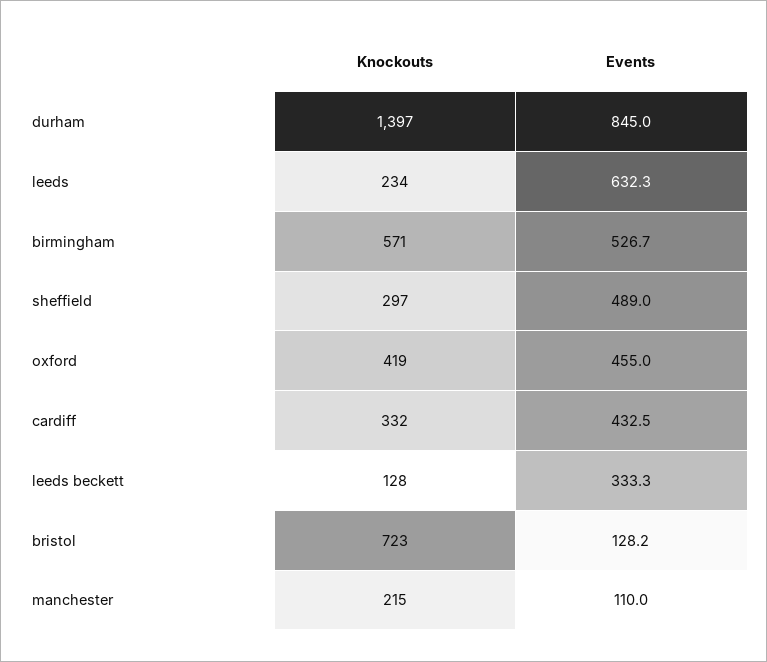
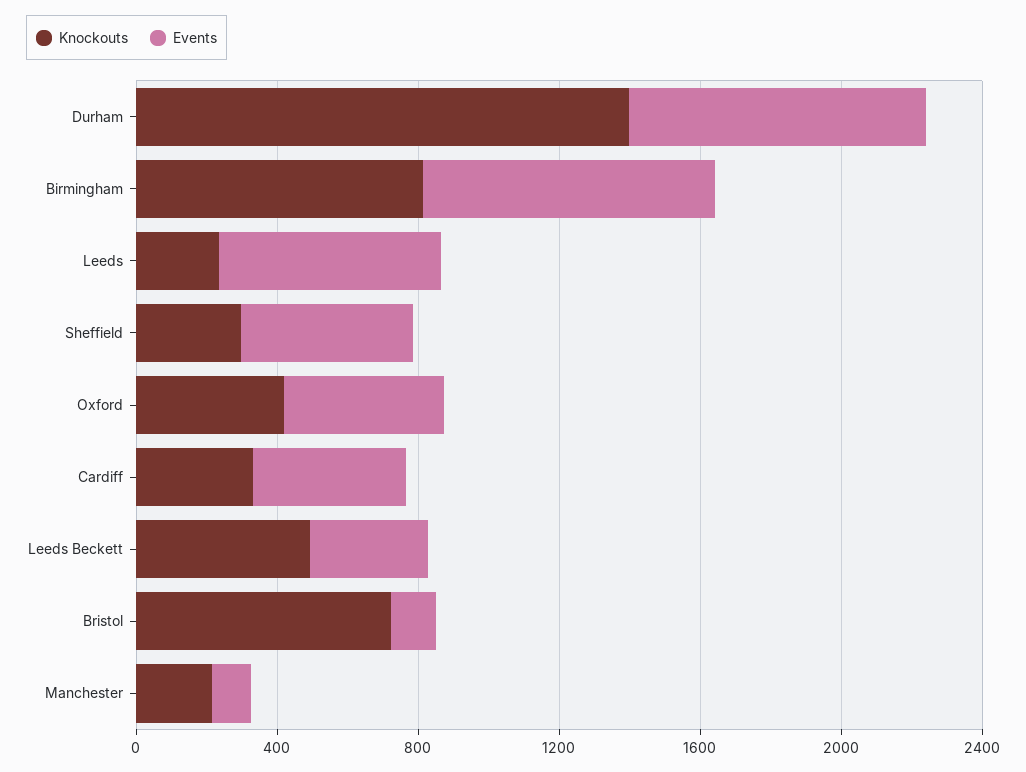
  {
    "Knockouts": {
      "durham": 1397,
      "leeds": 234,
-     "birmingham": 571,
+     "birmingham": 800,
      "sheffield": 297,
      "oxford": 419,
      "cardiff": 332,
-     "leeds beckett": 128,
+     "leeds beckett": 500,
      "bristol": 723,
      "manchester": 215
    },
    "Events": {
      "durham": 845,
      "leeds": 632.3,
-     "birmingham": 526.7,
+     "birmingham": 800,
      "sheffield": 489,
      "oxford": 455,
      "cardiff": 432.5,
      "leeds beckett": 333.3,
      "bristol": 128.2,
      "manchester": 110
    }
  }

